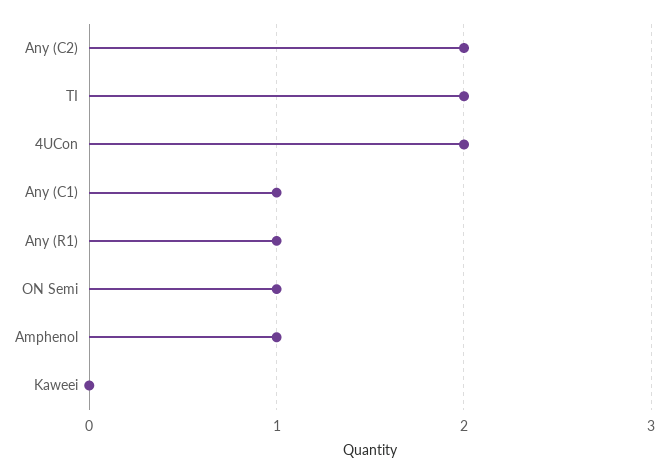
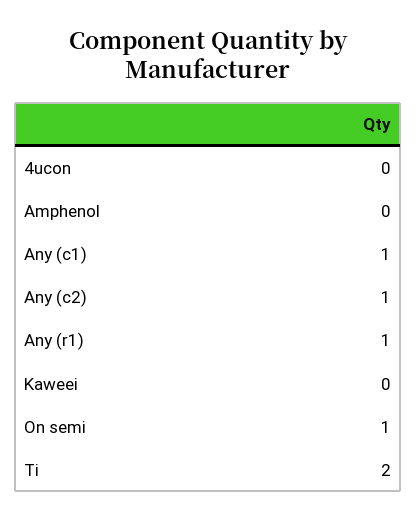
  {
-   "Any (C2)": 2,
+   "Any (C2)": 1,
    "TI": 2,
-   "4UCon": 2,
+   "4UCon": 0,
    "Any (C1)": 1,
    "Any (R1)": 1,
    "ON Semi": 1,
-   "Amphenol": 1,
+   "Amphenol": 0,
    "Kaweei": 0
  }

